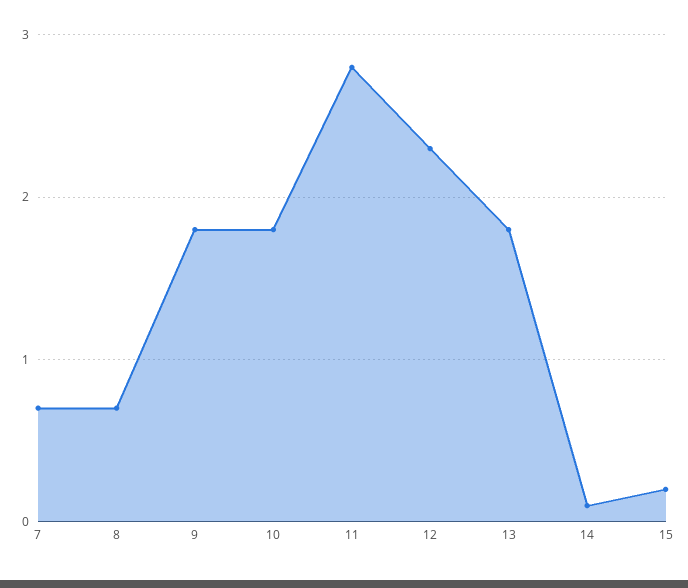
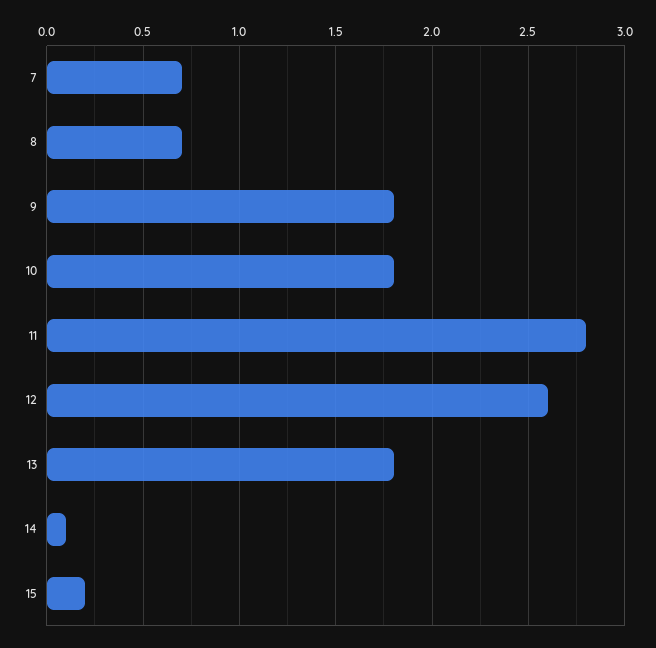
  {
    "7": 0.7,
    "8": 0.7,
    "9": 1.8,
    "10": 1.8,
    "11": 2.8,
-   "12": 2.3,
+   "12": 2.6,
    "13": 1.8,
    "14": 0.1,
    "15": 0.2
  }

